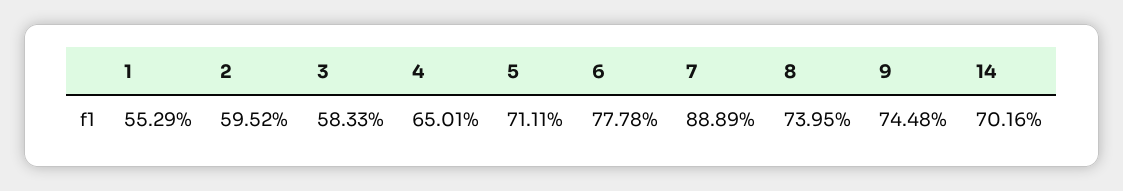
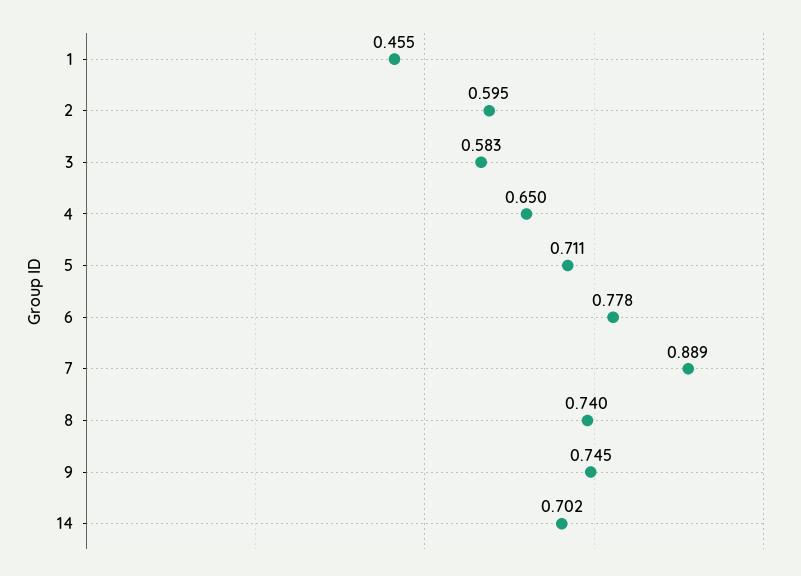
  {
-   "1": 0.5529,
+   "1": 0.455,
    "2": 0.5952,
    "3": 0.5833,
    "4": 0.6501,
    "5": 0.7111,
    "6": 0.7778,
    "7": 0.8889,
    "8": 0.7395,
    "9": 0.7448,
    "14": 0.7016
  }

